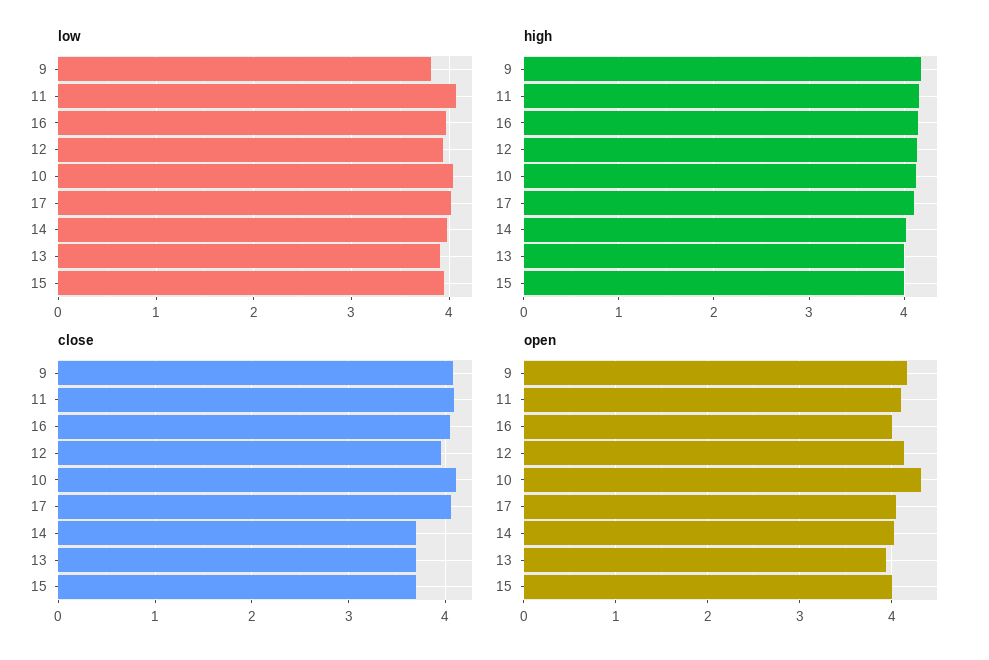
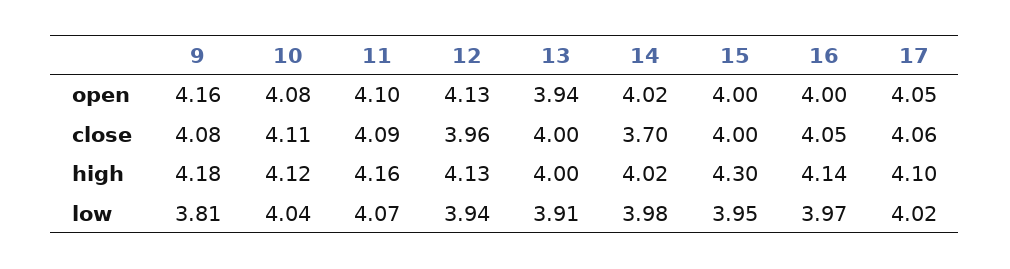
  {
    "low": {
      "9": 3.81,
      "11": 4.07,
      "16": 3.97,
      "12": 3.94,
      "10": 4.04,
      "17": 4.02,
      "14": 3.98,
      "13": 3.91,
      "15": 3.95
    },
    "high": {
      "9": 4.18,
      "11": 4.16,
      "16": 4.14,
      "12": 4.13,
      "10": 4.12,
      "17": 4.1,
      "14": 4.02,
      "13": 4,
-     "15": 4
+     "15": 4.3
    },
    "close": {
      "9": 4.08,
      "11": 4.09,
      "16": 4.05,
      "12": 3.96,
      "10": 4.11,
      "17": 4.06,
      "14": 3.7,
-     "13": 3.7,
+     "13": 4,
-     "15": 3.7
+     "15": 4
    },
    "open": {
      "9": 4.16,
      "11": 4.1,
      "16": 4,
      "12": 4.13,
-     "10": 4.3,
+     "10": 4.08,
      "17": 4.05,
      "14": 4.02,
      "13": 3.94,
      "15": 4
    }
  }

